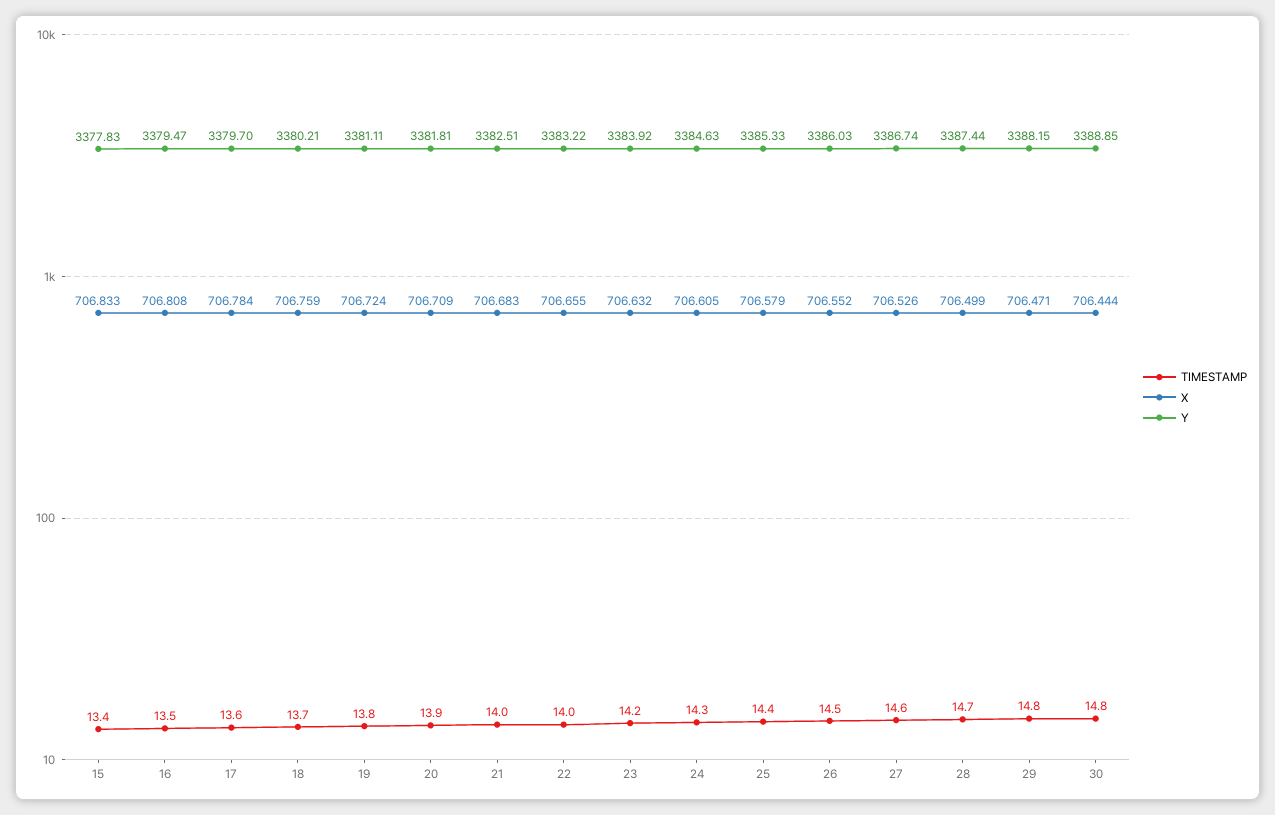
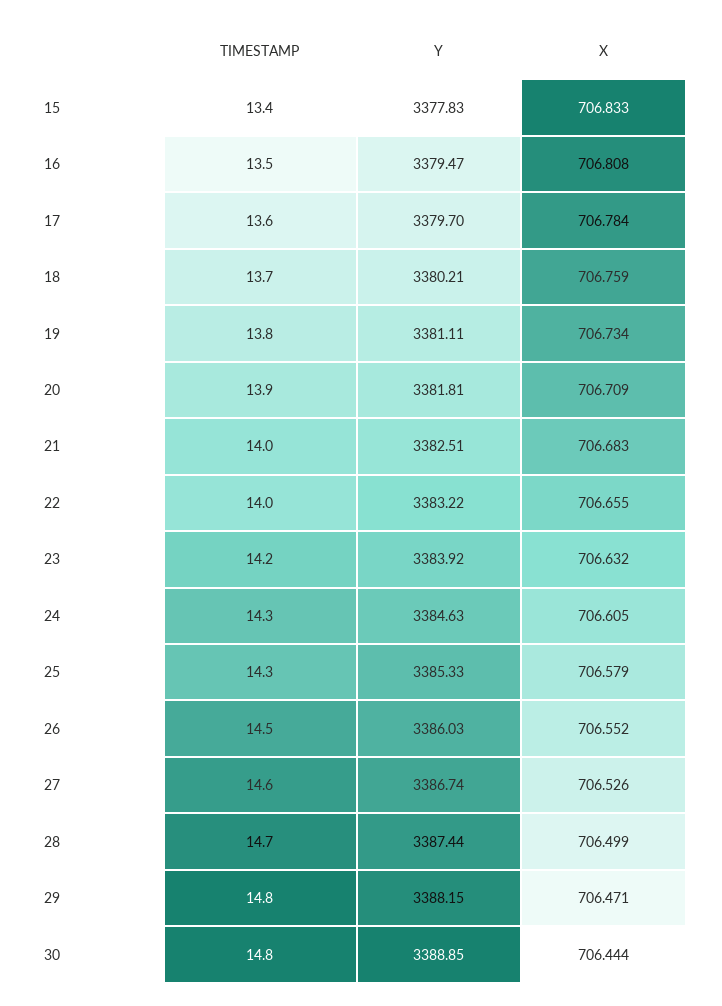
  {
    "TIMESTAMP": {
      "15": 13.4,
      "16": 13.5,
      "17": 13.6,
      "18": 13.7,
      "19": 13.8,
      "20": 13.9,
      "21": 14,
      "22": 14,
      "23": 14.2,
      "24": 14.3,
-     "25": 14.4,
+     "25": 14.3,
      "26": 14.5,
      "27": 14.6,
      "28": 14.7,
      "29": 14.8,
      "30": 14.8
    },
    "X": {
      "15": 706.833,
      "16": 706.808,
      "17": 706.784,
      "18": 706.759,
-     "19": 706.724,
+     "19": 706.734,
      "20": 706.709,
      "21": 706.683,
      "22": 706.655,
      "23": 706.632,
      "24": 706.605,
      "25": 706.579,
      "26": 706.552,
      "27": 706.526,
      "28": 706.499,
      "29": 706.471,
      "30": 706.444
    },
    "Y": {
      "15": 3377.83,
      "16": 3379.47,
      "17": 3379.7,
      "18": 3380.21,
      "19": 3381.11,
      "20": 3381.81,
      "21": 3382.51,
      "22": 3383.22,
      "23": 3383.92,
      "24": 3384.63,
      "25": 3385.33,
      "26": 3386.03,
      "27": 3386.74,
      "28": 3387.44,
      "29": 3388.15,
      "30": 3388.85
    }
  }

